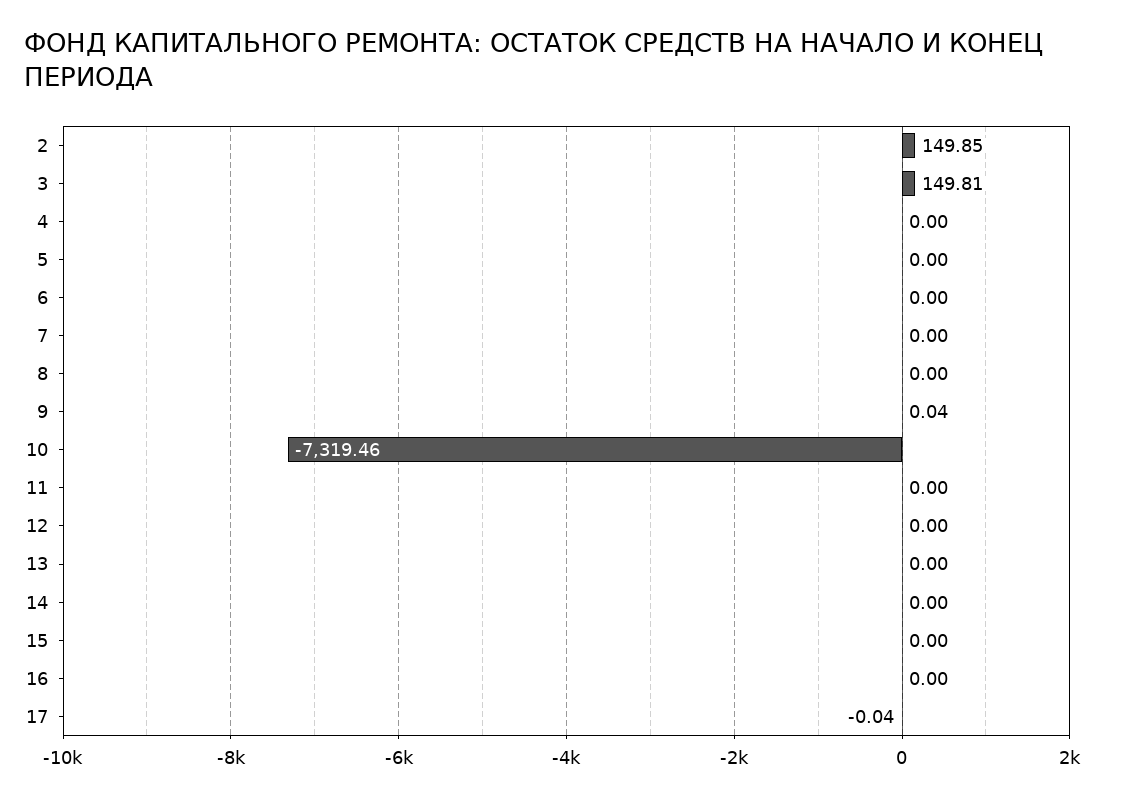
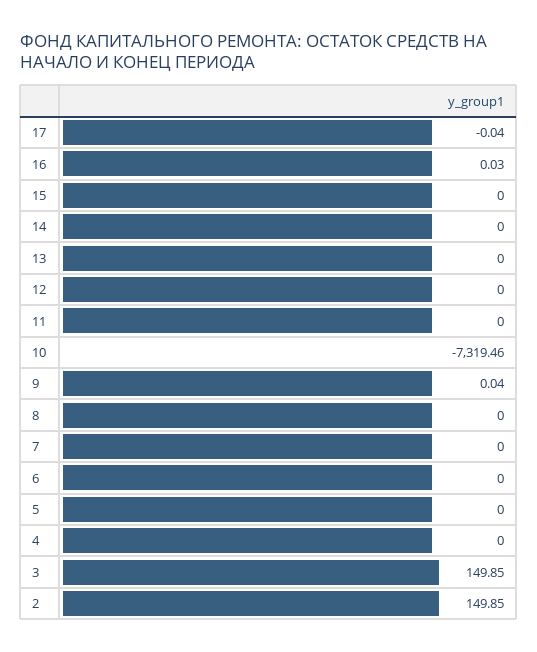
  {
    "2": 149.85,
-   "3": 149.81,
+   "3": 149.85,
    "4": 0,
    "5": 0,
    "6": 0,
    "7": 0,
    "8": 0,
    "9": 0.04,
    "10": -7319.46,
    "11": 0,
    "12": 0,
    "13": 0,
    "14": 0,
    "15": 0,
-   "16": 0,
+   "16": 0.03,
    "17": -0.04
  }

